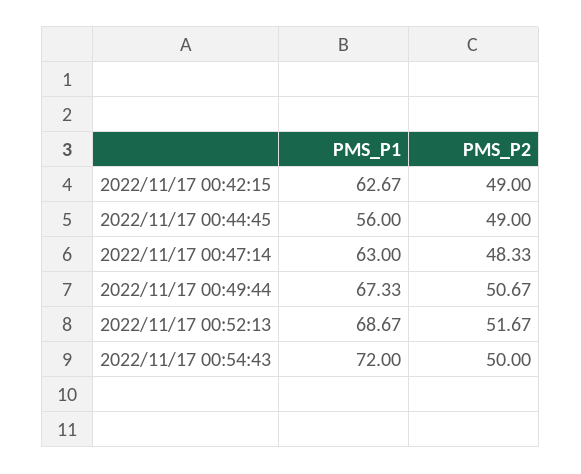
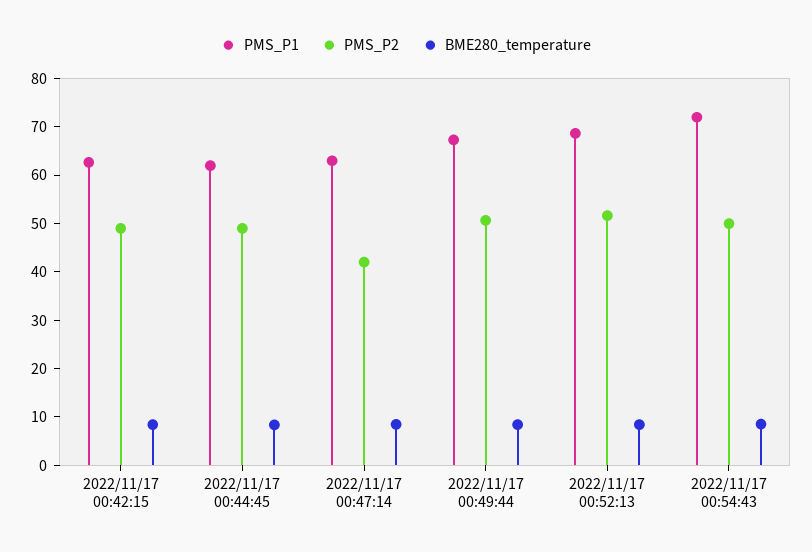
  {
    "PMS_P1": {
      "2022/11/17 00:42:15": 62.67,
-     "2022/11/17 00:44:45": 56,
+     "2022/11/17 00:44:45": 62,
      "2022/11/17 00:47:14": 63,
      "2022/11/17 00:49:44": 67.33,
      "2022/11/17 00:52:13": 68.67,
      "2022/11/17 00:54:43": 72
    },
    "PMS_P2": {
      "2022/11/17 00:42:15": 49,
      "2022/11/17 00:44:45": 49,
-     "2022/11/17 00:47:14": 48.33,
+     "2022/11/17 00:47:14": 42,
      "2022/11/17 00:49:44": 50.67,
      "2022/11/17 00:52:13": 51.67,
      "2022/11/17 00:54:43": 50
-   }
+   },
+   "BME280_temperature": {
+     "2022/11/17 00:42:15": 8,
+     "2022/11/17 00:44:45": 8,
+     "2022/11/17 00:47:14": 8,
+     "2022/11/17 00:49:44": 8,
+     "2022/11/17 00:52:13": 8,
+     "2022/11/17 00:54:43": 8
+   }
  }

